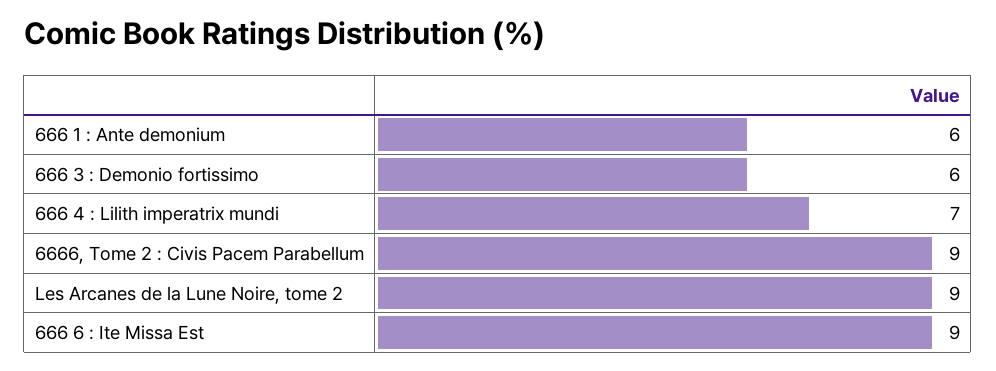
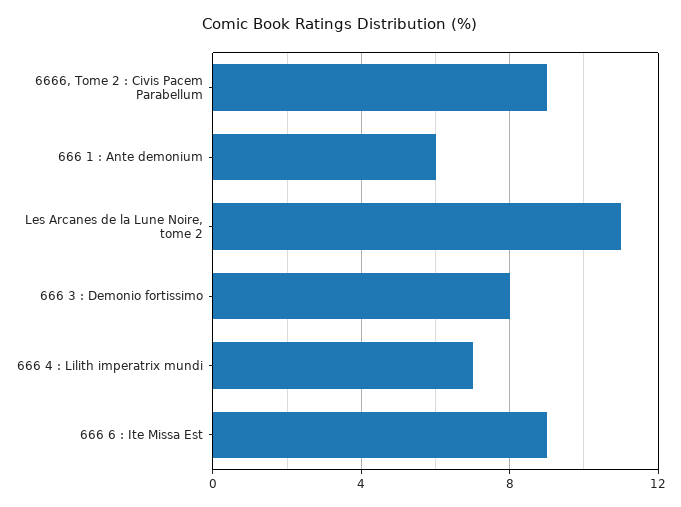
  {
    "666 1 : Ante demonium": 6,
-   "666 3 : Demonio fortissimo": 6,
+   "666 3 : Demonio fortissimo": 8,
    "666 4 : Lilith imperatrix mundi": 7,
    "6666, Tome 2 : Civis Pacem Parabellum": 9,
-   "Les Arcanes de la Lune Noire, tome 2": 9,
+   "Les Arcanes de la Lune Noire, tome 2": 11,
    "666 6 : Ite Missa Est": 9
  }

